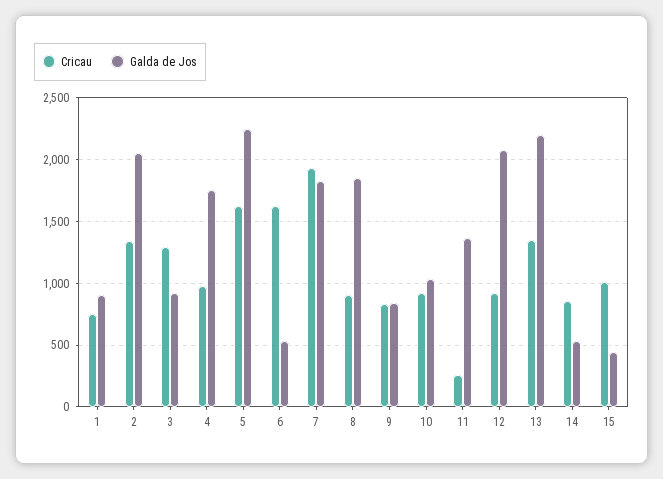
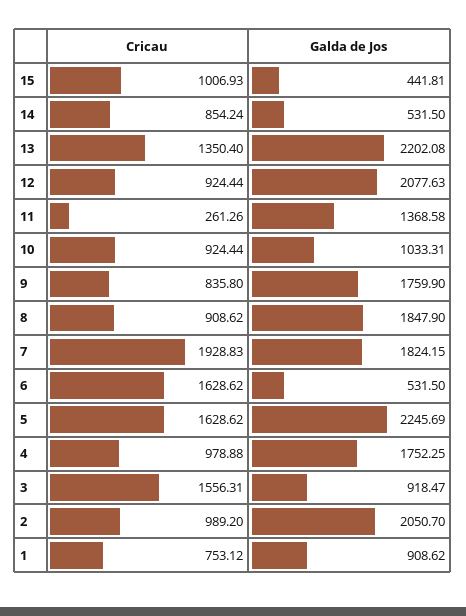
  {
    "Cricau": {
      "1": 753.12,
-     "2": 1350,
+     "2": 989.2,
-     "3": 1300,
+     "3": 1556.31,
      "4": 978.88,
      "5": 1628.62,
      "6": 1628.62,
      "7": 1928.83,
      "8": 908.62,
      "9": 835.8,
      "10": 924.44,
      "11": 261.26,
      "12": 924.44,
      "13": 1350.4,
      "14": 854.24,
      "15": 1006.93
    },
    "Galda de Jos": {
      "1": 908.62,
      "2": 2050.7,
      "3": 918.47,
      "4": 1752.25,
      "5": 2245.69,
      "6": 531.5,
      "7": 1824.15,
      "8": 1847.9,
-     "9": 850,
+     "9": 1759.9,
      "10": 1033.31,
      "11": 1368.58,
      "12": 2077.63,
      "13": 2202.08,
      "14": 531.5,
      "15": 441.81
    }
  }

